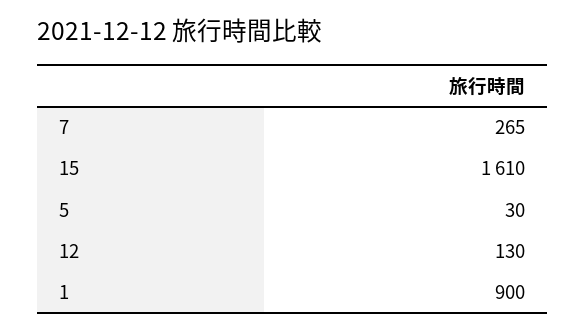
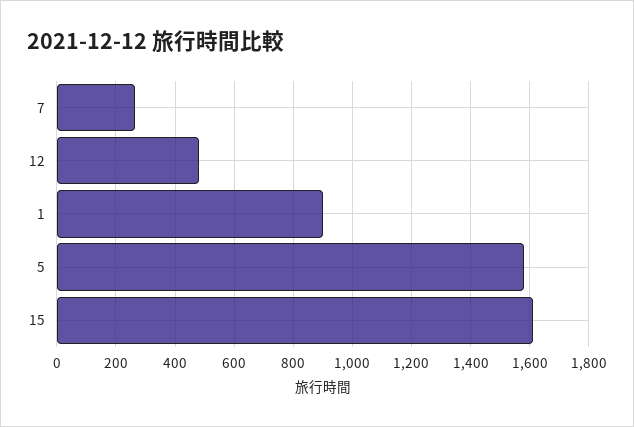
  {
    "7": 265,
    "15": 1610,
-   "5": 30,
+   "5": 1575,
-   "12": 130,
+   "12": 475,
    "1": 900
  }

